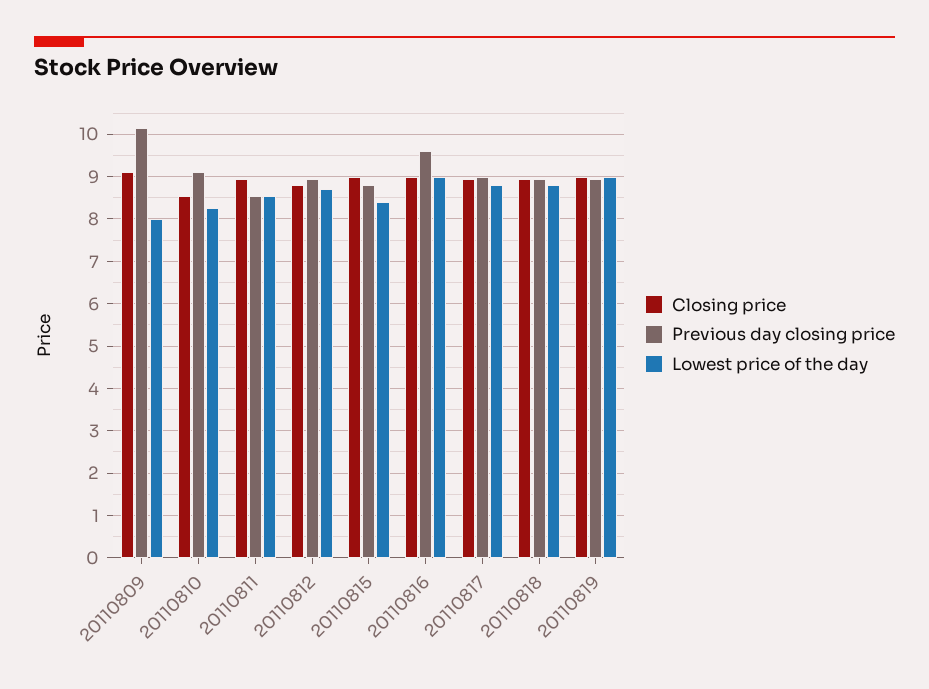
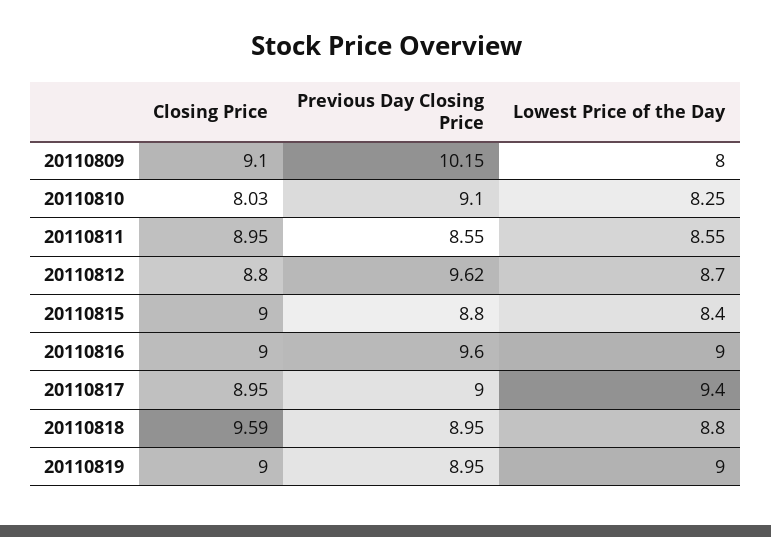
  {
    "Closing price": {
      "20110809": 9.1,
-     "20110810": 8.6,
+     "20110810": 8.03,
      "20110811": 8.95,
      "20110812": 8.8,
      "20110815": 9,
      "20110816": 9,
      "20110817": 8.95,
-     "20110818": 9,
+     "20110818": 9.59,
      "20110819": 9
    },
    "Previous day closing price": {
      "20110809": 10.15,
      "20110810": 9.1,
      "20110811": 8.55,
-     "20110812": 9,
+     "20110812": 9.62,
      "20110815": 8.8,
      "20110816": 9.6,
      "20110817": 9,
      "20110818": 8.95,
      "20110819": 8.95
    },
    "Lowest price of the day": {
      "20110809": 8,
      "20110810": 8.25,
      "20110811": 8.55,
      "20110812": 8.7,
      "20110815": 8.4,
      "20110816": 9,
-     "20110817": 8.8,
+     "20110817": 9.4,
      "20110818": 8.8,
      "20110819": 9
    }
  }

